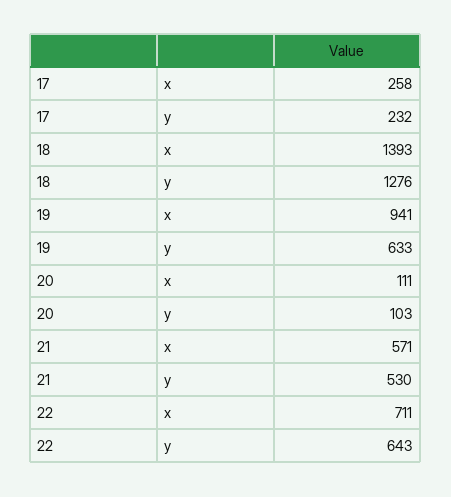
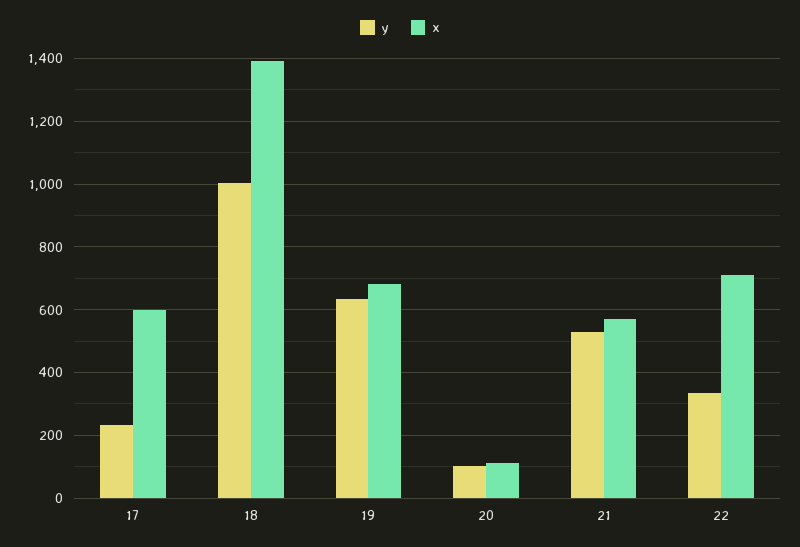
  {
    "x": {
-     "17": 258,
+     "17": 600,
      "18": 1393,
-     "19": 941,
+     "19": 680,
      "20": 111,
      "21": 571,
      "22": 711
    },
    "y": {
      "17": 232,
-     "18": 1276,
+     "18": 1000,
      "19": 633,
      "20": 103,
      "21": 530,
-     "22": 643
+     "22": 340
    }
  }

